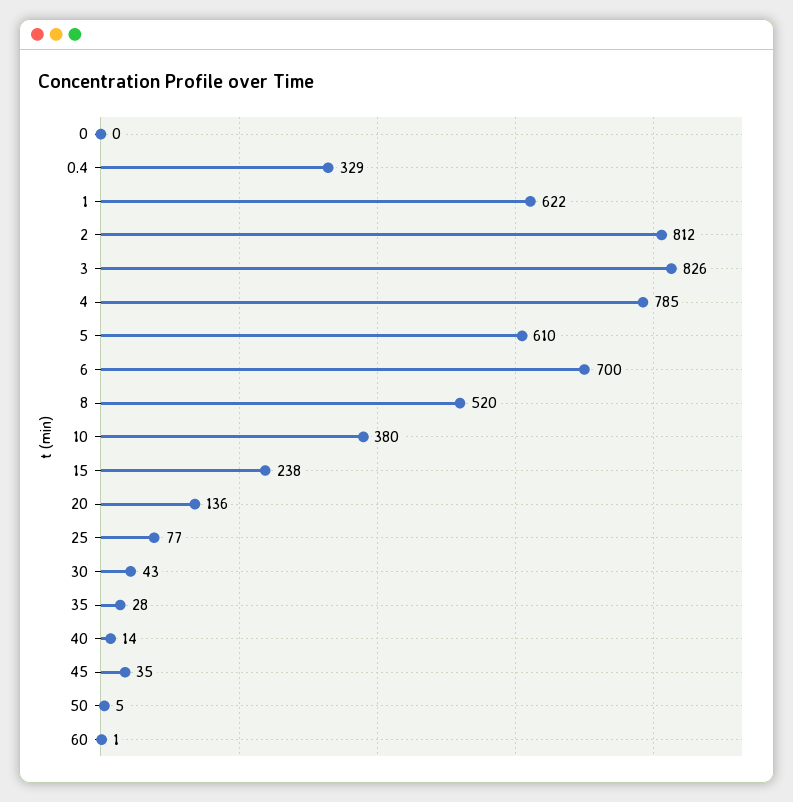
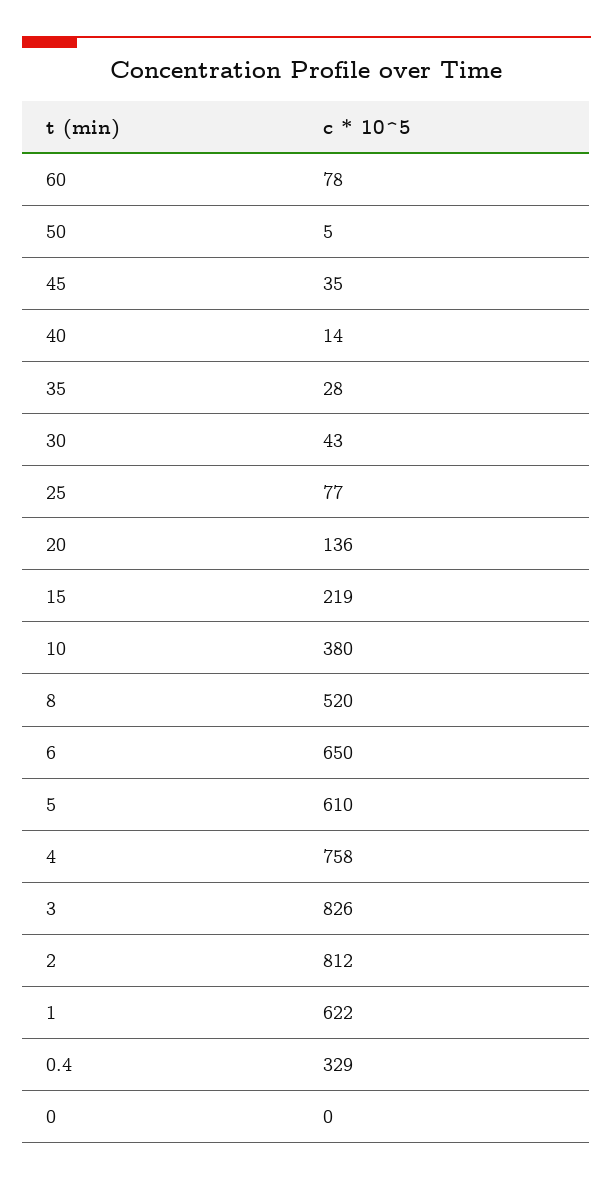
  {
    "0": 0,
    "0.4": 329,
    "1": 622,
    "2": 812,
    "3": 826,
-   "4": 785,
+   "4": 758,
    "5": 610,
-   "6": 700,
+   "6": 650,
    "8": 520,
    "10": 380,
-   "15": 238,
+   "15": 219,
    "20": 136,
    "25": 77,
    "30": 43,
    "35": 28,
    "40": 14,
    "45": 35,
    "50": 5,
-   "60": 1
+   "60": 78
  }

